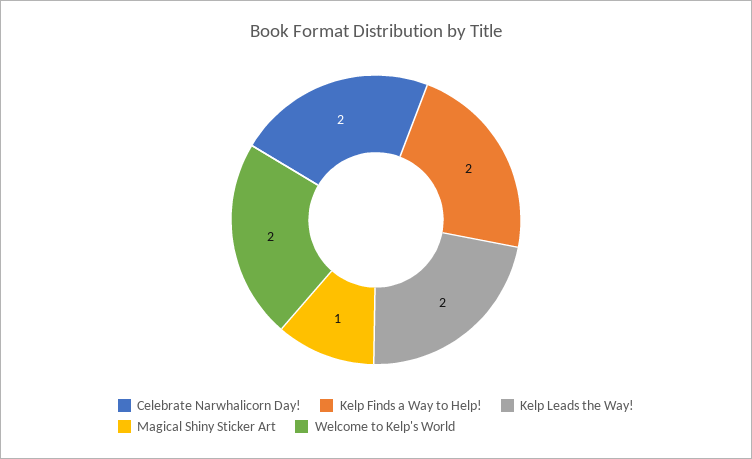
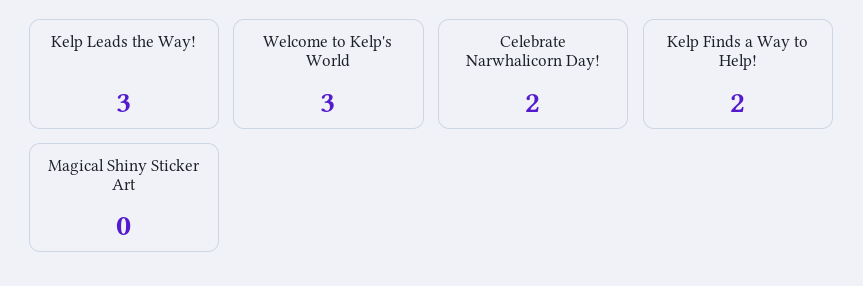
  {
    "Celebrate Narwhalicorn Day!": 2,
    "Kelp Finds a Way to Help!": 2,
-   "Kelp Leads the Way!": 2,
+   "Kelp Leads the Way!": 3,
-   "Magical Shiny Sticker Art": 1,
+   "Magical Shiny Sticker Art": 0,
-   "Welcome to Kelp's World": 2
+   "Welcome to Kelp's World": 3
  }

